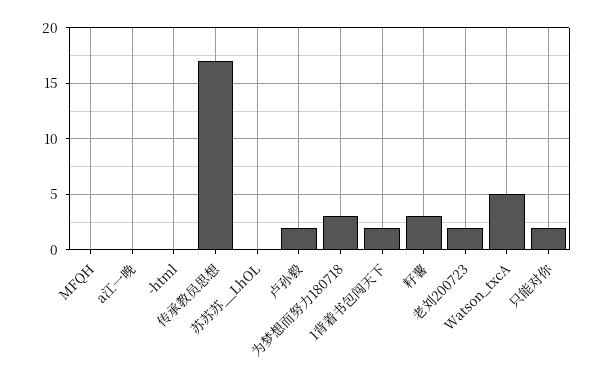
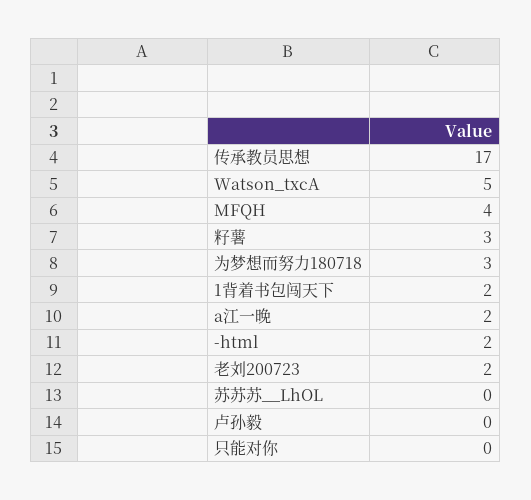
  {
-   "MFQH": 0,
+   "MFQH": 4,
-   "a江一晚": 0,
+   "a江一晚": 2,
-   "-html": 0,
+   "-html": 2,
    "传承教员思想": 17,
    "苏苏苏__LhOL": 0,
-   "卢孙毅": 2,
+   "卢孙毅": 0,
    "为梦想而努力180718": 3,
    "1背着书包闯天下": 2,
    "籽薯": 3,
    "老刘200723": 2,
    "Watson_txcA": 5,
-   "只能对你": 2
+   "只能对你": 0
  }

